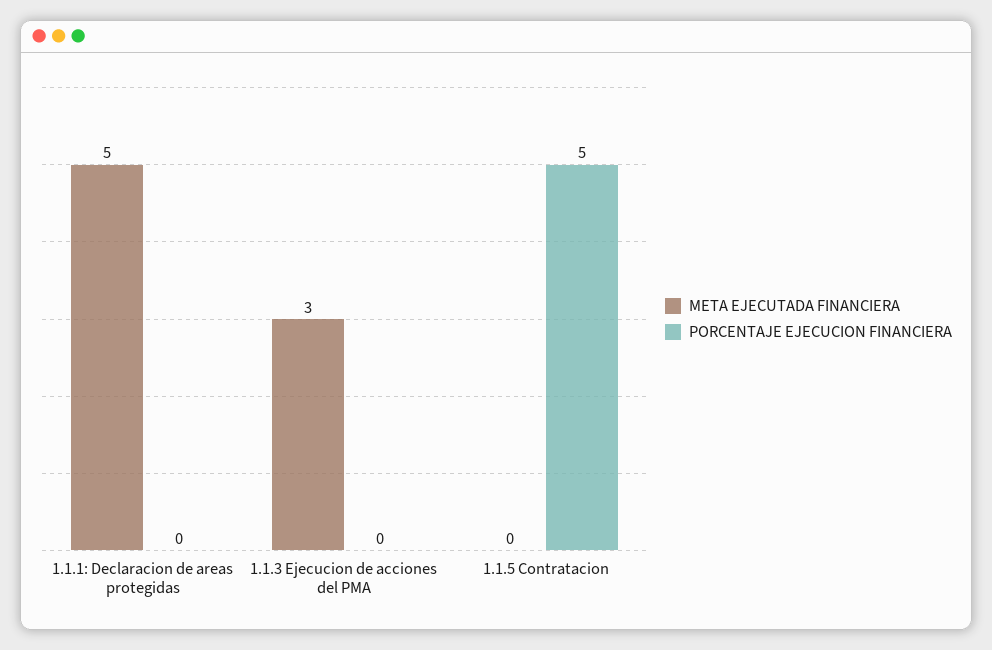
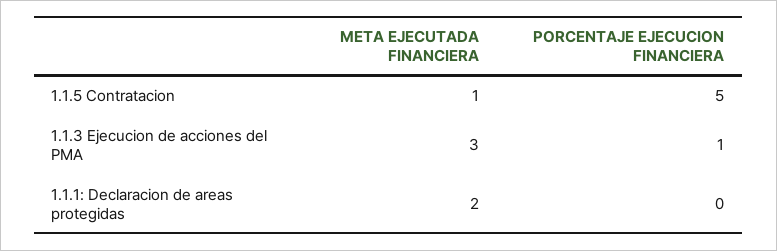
  {
    "META EJECUTADA FINANCIERA": {
-     "1.1.1: Declaracion de areas protegidas": 5,
+     "1.1.1: Declaracion de areas protegidas": 2,
      "1.1.3 Ejecucion de acciones del PMA": 3,
-     "1.1.5 Contratacion": 0
+     "1.1.5 Contratacion": 1
    },
    "PORCENTAJE EJECUCION FINANCIERA": {
      "1.1.1: Declaracion de areas protegidas": 0,
-     "1.1.3 Ejecucion de acciones del PMA": 0,
+     "1.1.3 Ejecucion de acciones del PMA": 1,
      "1.1.5 Contratacion": 5
    }
  }

